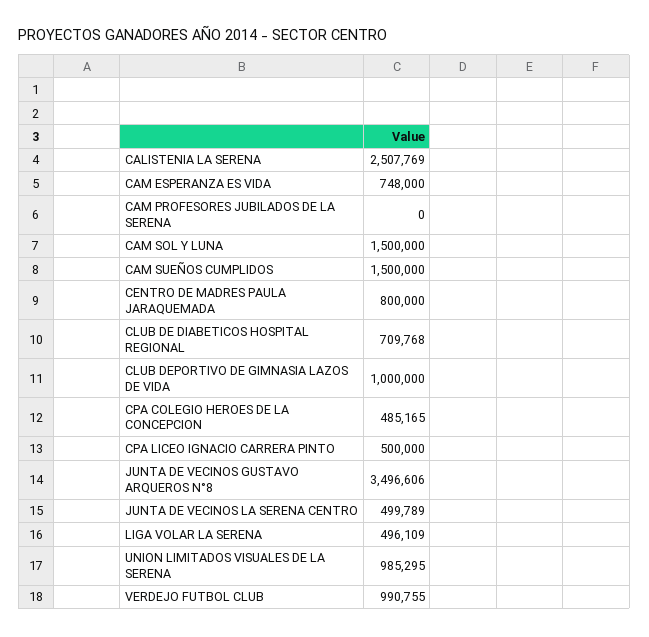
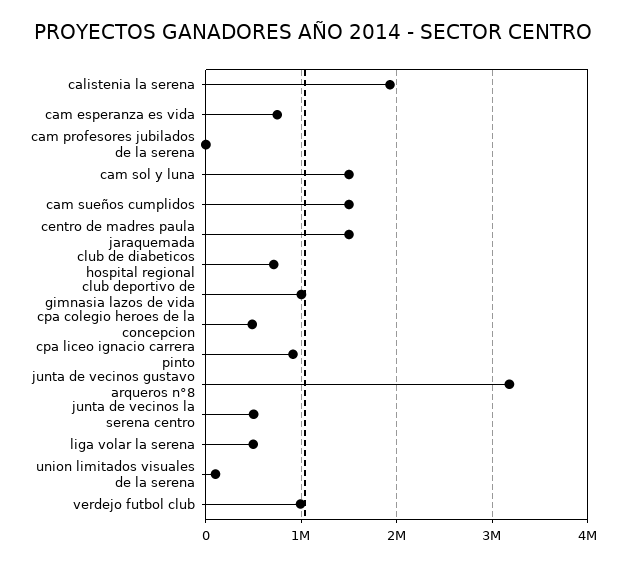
  {
-   "CALISTENIA LA SERENA": 2507769,
+   "CALISTENIA LA SERENA": 1900000,
    "CAM ESPERANZA ES VIDA": 748000,
    "CAM PROFESORES JUBILADOS DE LA SERENA": 0,
    "CAM SOL Y LUNA": 1500000,
    "CAM SUEÑOS CUMPLIDOS": 1500000,
-   "CENTRO DE MADRES PAULA JARAQUEMADA": 800000,
+   "CENTRO DE MADRES PAULA JARAQUEMADA": 1500000,
    "CLUB DE DIABETICOS HOSPITAL REGIONAL": 709768,
    "CLUB DEPORTIVO DE GIMNASIA LAZOS DE VIDA": 1000000,
    "CPA COLEGIO HEROES DE LA CONCEPCION": 485165,
-   "CPA LICEO IGNACIO CARRERA PINTO": 500000,
+   "CPA LICEO IGNACIO CARRERA PINTO": 900000,
-   "JUNTA DE VECINOS GUSTAVO ARQUEROS N°8": 3496606,
+   "JUNTA DE VECINOS GUSTAVO ARQUEROS N°8": 3200000,
    "JUNTA DE VECINOS LA SERENA CENTRO": 499789,
    "LIGA VOLAR LA SERENA": 496109,
-   "UNION LIMITADOS VISUALES DE LA SERENA": 985295,
+   "UNION LIMITADOS VISUALES DE LA SERENA": 100000,
    "VERDEJO FUTBOL CLUB": 990755
  }

